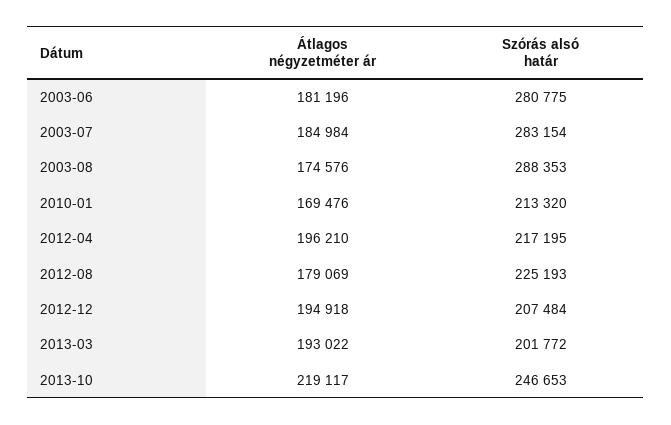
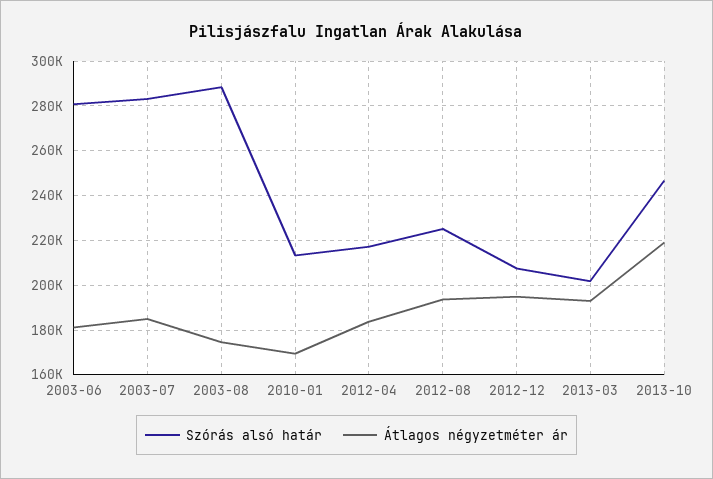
  {
    "Átlagos négyzetméter ár": {
      "2003-06": 181196,
      "2003-07": 184984,
      "2003-08": 174576,
      "2010-01": 169476,
-     "2012-04": 196210,
+     "2012-04": 185000,
-     "2012-08": 179069,
+     "2012-08": 195000,
      "2012-12": 194918,
      "2013-03": 193022,
      "2013-10": 219117
    },
    "Szórás alsó határ": {
      "2003-06": 280775,
      "2003-07": 283154,
      "2003-08": 288353,
      "2010-01": 213320,
      "2012-04": 217195,
      "2012-08": 225193,
      "2012-12": 207484,
      "2013-03": 201772,
      "2013-10": 246653
    }
  }

